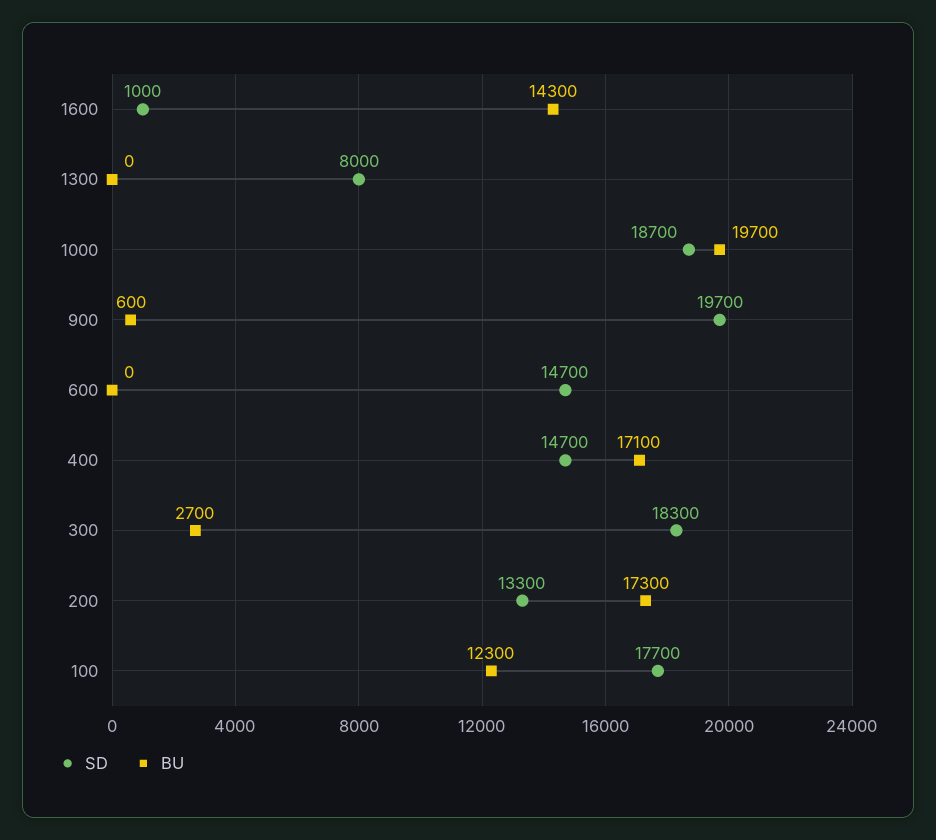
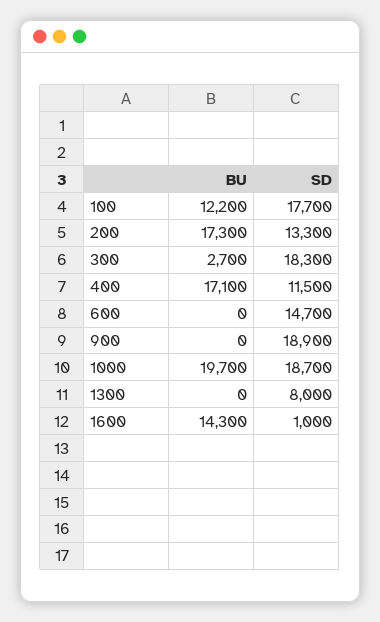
  {
    "SD": {
      "1600": 1000,
      "1300": 8000,
      "1000": 18700,
-     "900": 19700,
+     "900": 18900,
      "600": 14700,
-     "400": 14700,
+     "400": 11500,
      "300": 18300,
      "200": 13300,
      "100": 17700
    },
    "BU": {
      "1600": 14300,
      "1300": 0,
      "1000": 19700,
-     "900": 600,
+     "900": 0,
      "600": 0,
      "400": 17100,
      "300": 2700,
      "200": 17300,
-     "100": 12300
+     "100": 12200
    }
  }

